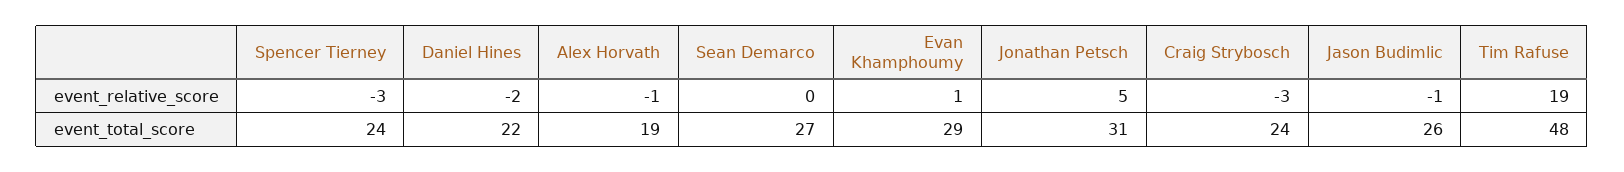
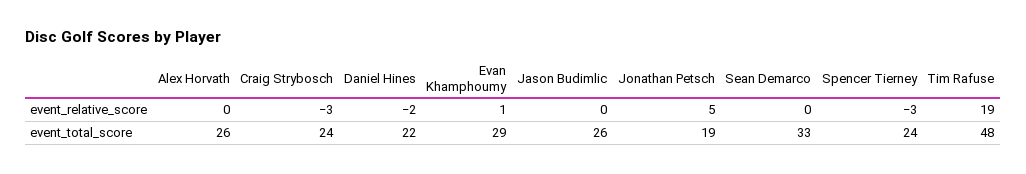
  {
    "Spencer Tierney": {
      "event_relative_score": -3,
      "event_total_score": 24
    },
    "Daniel Hines": {
      "event_relative_score": -2,
      "event_total_score": 22
    },
    "Alex Horvath": {
-     "event_relative_score": -1,
+     "event_relative_score": 0,
-     "event_total_score": 19
+     "event_total_score": 26
    },
    "Sean Demarco": {
      "event_relative_score": 0,
-     "event_total_score": 27
+     "event_total_score": 33
    },
    "Evan Khamphoumy": {
      "event_relative_score": 1,
      "event_total_score": 29
    },
    "Jonathan Petsch": {
      "event_relative_score": 5,
-     "event_total_score": 31
+     "event_total_score": 19
    },
    "Craig Strybosch": {
      "event_relative_score": -3,
      "event_total_score": 24
    },
    "Jason Budimlic": {
-     "event_relative_score": -1,
+     "event_relative_score": 0,
      "event_total_score": 26
    },
    "Tim Rafuse": {
      "event_relative_score": 19,
      "event_total_score": 48
    }
  }

